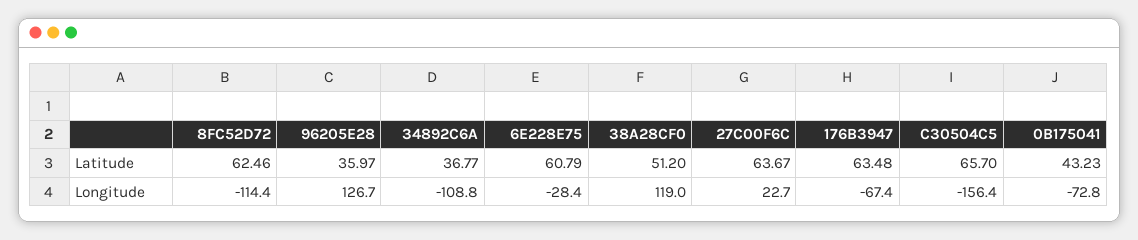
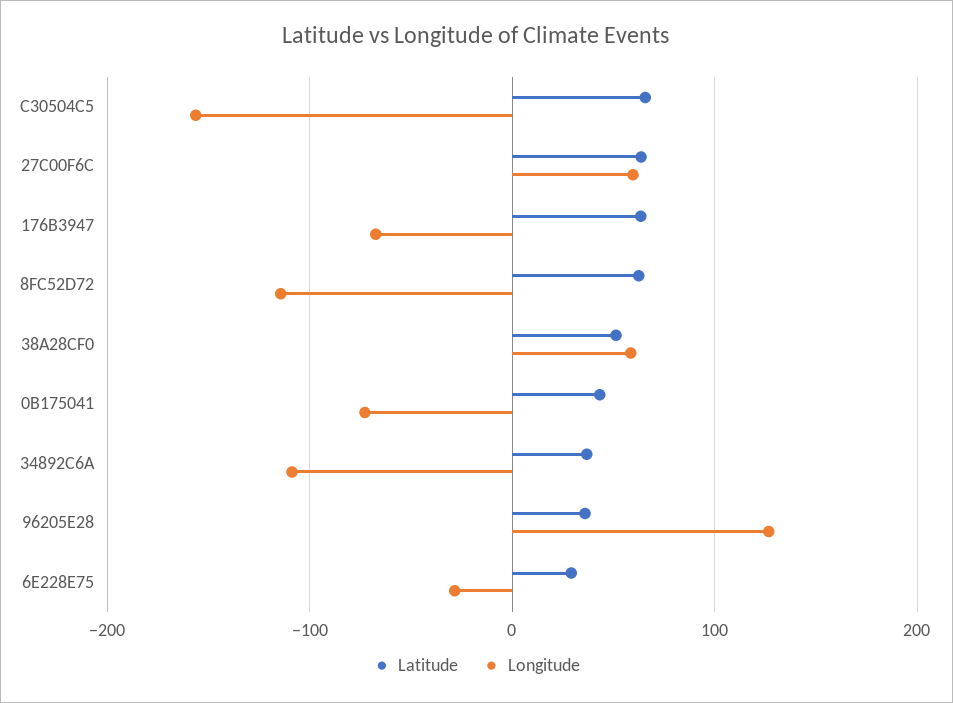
  {
    "Latitude": {
      "8FC52D72": 62.46,
      "96205E28": 35.97,
      "34892C6A": 36.77,
-     "6E228E75": 60.79,
+     "6E228E75": 30,
      "38A28CF0": 51.2,
      "27C00F6C": 63.67,
      "176B3947": 63.48,
      "C30504C5": 65.7,
      "0B175041": 43.23
    },
    "Longitude": {
      "8FC52D72": -114.4,
      "96205E28": 126.7,
      "34892C6A": -108.8,
      "6E228E75": -28.4,
-     "38A28CF0": 119,
+     "38A28CF0": 60,
-     "27C00F6C": 22.7,
+     "27C00F6C": 60,
      "176B3947": -67.4,
      "C30504C5": -156.4,
      "0B175041": -72.8
    }
  }

